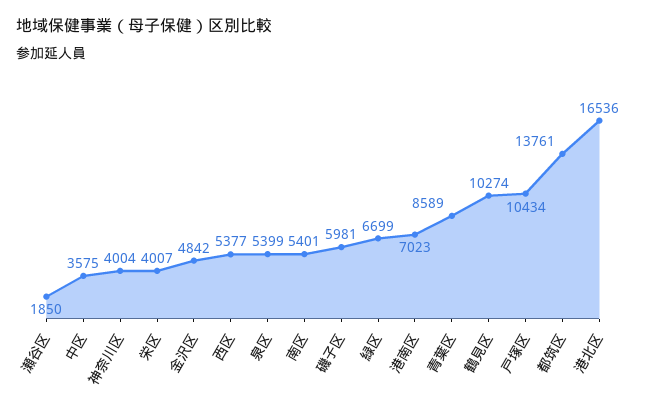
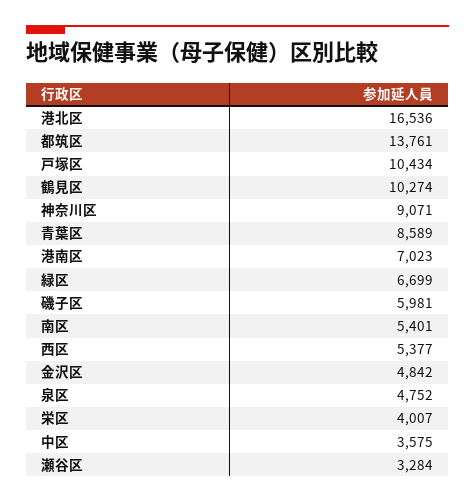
  {
-   "瀬谷区": 1850,
+   "瀬谷区": 3284,
    "中区": 3575,
-   "神奈川区": 4004,
+   "神奈川区": 9071,
    "栄区": 4007,
    "金沢区": 4842,
    "西区": 5377,
-   "泉区": 5399,
+   "泉区": 4752,
    "南区": 5401,
    "磯子区": 5981,
    "緑区": 6699,
    "港南区": 7023,
    "青葉区": 8589,
    "鶴見区": 10274,
    "戸塚区": 10434,
    "都筑区": 13761,
    "港北区": 16536
  }

